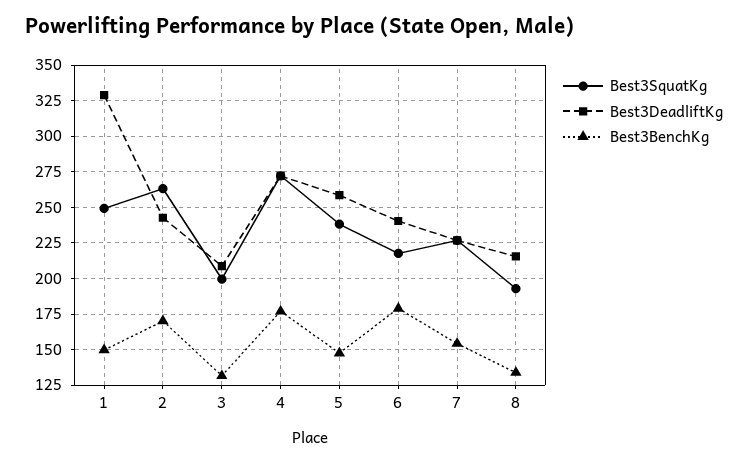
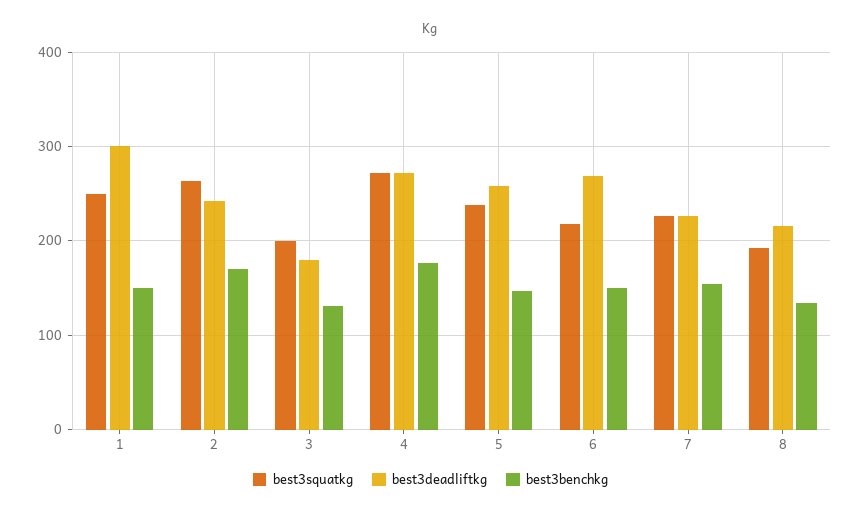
  {
    "Best3SquatKg": {
      "1": 250,
      "2": 265,
      "3": 200,
      "4": 270,
      "5": 240,
      "6": 220,
      "7": 225,
      "8": 195
    },
    "Best3DeadliftKg": {
-     "1": 330,
+     "1": 300,
      "2": 245,
-     "3": 210,
+     "3": 180,
      "4": 270,
      "5": 260,
-     "6": 240,
+     "6": 270,
      "7": 225,
      "8": 215
    },
    "Best3BenchKg": {
      "1": 150,
      "2": 170,
      "3": 130,
      "4": 175,
      "5": 145,
-     "6": 180,
+     "6": 150,
      "7": 155,
      "8": 135
    }
  }

